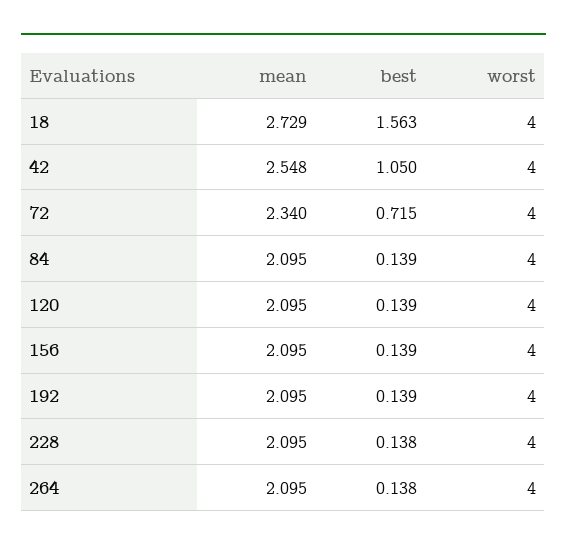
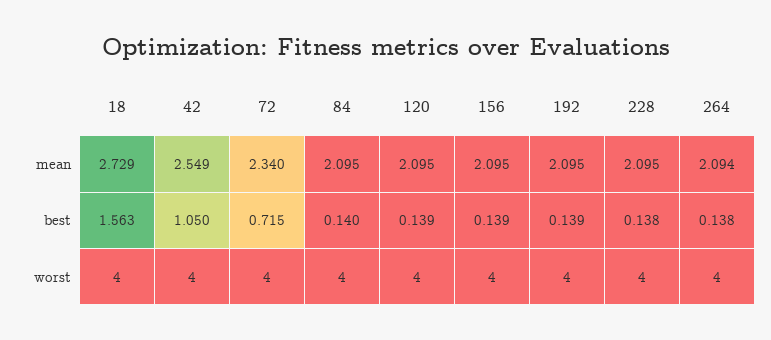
  {
    "mean": {
      "18": 2.729,
-     "42": 2.548,
+     "42": 2.549,
      "72": 2.34,
      "84": 2.095,
      "120": 2.095,
      "156": 2.095,
      "192": 2.095,
      "228": 2.095,
-     "264": 2.095
+     "264": 2.094
    },
    "best": {
      "18": 1.563,
      "42": 1.05,
      "72": 0.715,
-     "84": 0.139,
+     "84": 0.14,
      "120": 0.139,
      "156": 0.139,
      "192": 0.139,
      "228": 0.138,
      "264": 0.138
    },
    "worst": {
      "18": 4,
      "42": 4,
      "72": 4,
      "84": 4,
      "120": 4,
      "156": 4,
      "192": 4,
      "228": 4,
      "264": 4
    }
  }

